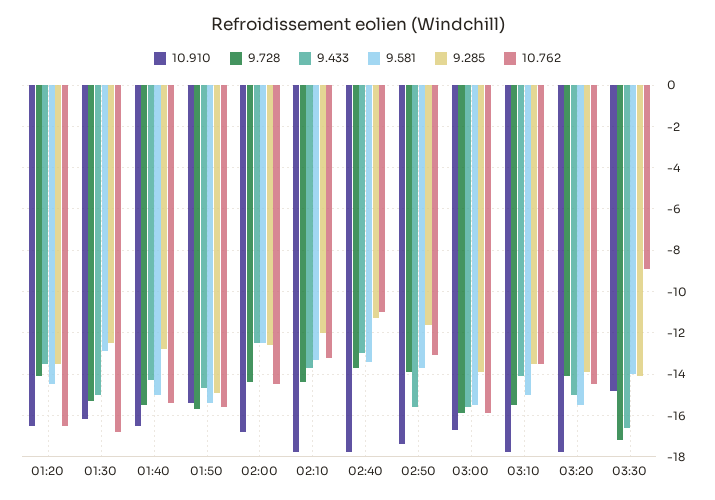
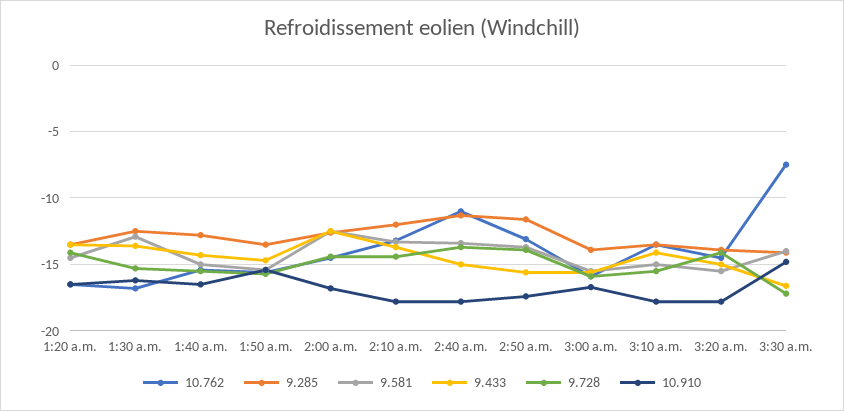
  {
    "10.910": {
      "01:20": -16.5,
      "01:30": -16,
      "01:40": -16.5,
      "01:50": -15.5,
      "02:00": -17,
      "02:10": -18,
      "02:40": -18,
      "02:50": -17.5,
      "03:00": -16.5,
      "03:10": -18,
      "03:20": -18,
      "03:30": -15
    },
    "9.728": {
      "01:20": -14,
      "01:30": -15.5,
      "01:40": -15.5,
      "01:50": -15.5,
      "02:00": -14.5,
      "02:10": -14.5,
      "02:40": -13.5,
      "02:50": -14,
      "03:00": -16,
      "03:10": -15.5,
      "03:20": -14,
      "03:30": -17
    },
    "9.433": {
      "01:20": -13.5,
-     "01:30": -15,
+     "01:30": -13.5,
      "01:40": -14.5,
      "01:50": -14.5,
      "02:00": -12.5,
      "02:10": -13.5,
-     "02:40": -13,
+     "02:40": -15,
      "02:50": -15.5,
      "03:00": -15.5,
      "03:10": -14,
      "03:20": -15,
      "03:30": -16.5
    },
    "9.581": {
      "01:20": -14.5,
      "01:30": -13,
      "01:40": -15,
      "01:50": -15.5,
      "02:00": -12.5,
      "02:10": -13.5,
      "02:40": -13.5,
      "02:50": -13.5,
      "03:00": -15.5,
      "03:10": -15,
      "03:20": -15.5,
      "03:30": -14
    },
    "9.285": {
      "01:20": -13.5,
      "01:30": -12.5,
      "01:40": -13,
-     "01:50": -15,
+     "01:50": -13.5,
      "02:00": -12.5,
      "02:10": -12,
      "02:40": -11.5,
      "02:50": -11.5,
      "03:00": -14,
      "03:10": -13.5,
      "03:20": -14,
      "03:30": -14
    },
    "10.762": {
      "01:20": -16.5,
      "01:30": -17,
      "01:40": -15.5,
      "01:50": -15.5,
      "02:00": -14.5,
      "02:10": -13,
      "02:40": -11,
      "02:50": -13,
      "03:00": -16,
      "03:10": -13.5,
      "03:20": -14.5,
-     "03:30": -9
+     "03:30": -7.5
    }
  }

